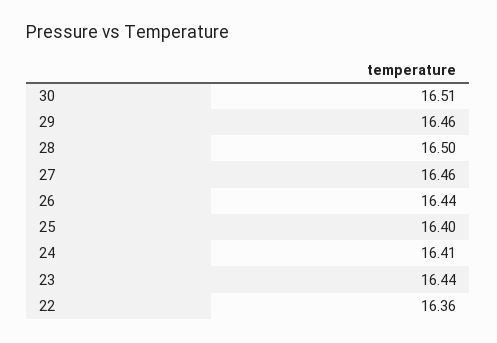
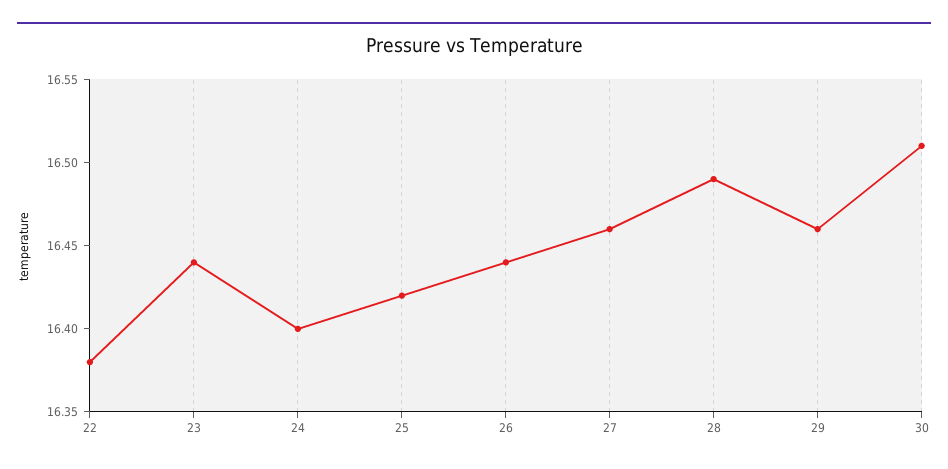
  {
    "30": 16.51,
    "29": 16.46,
-   "28": 16.5,
+   "28": 16.49,
    "27": 16.46,
    "26": 16.44,
-   "25": 16.4,
+   "25": 16.42,
-   "24": 16.41,
+   "24": 16.4,
    "23": 16.44,
-   "22": 16.36
+   "22": 16.38
  }

